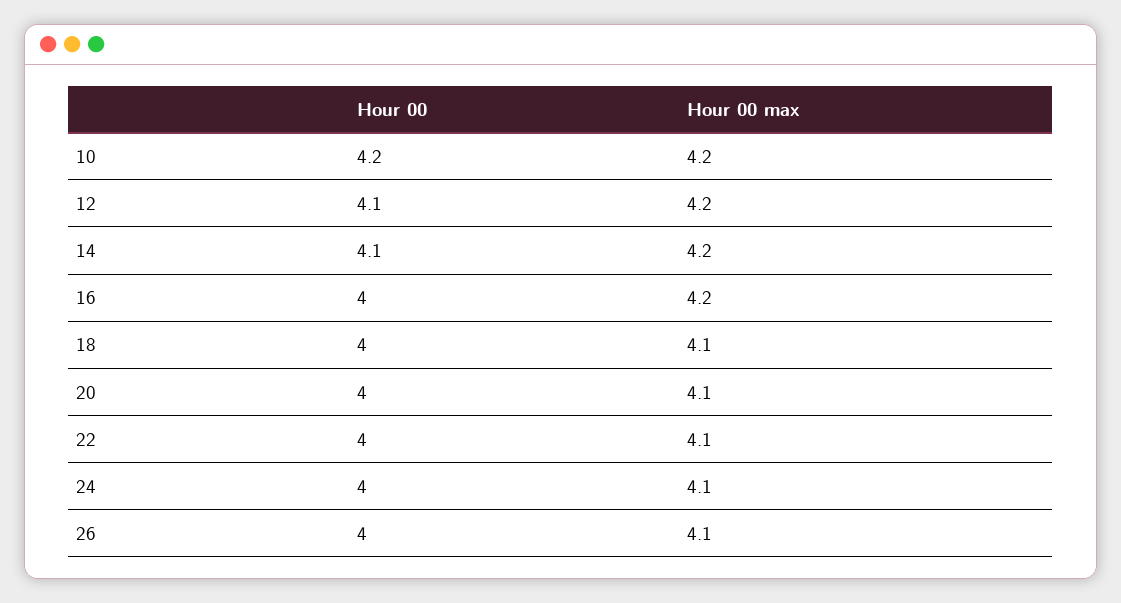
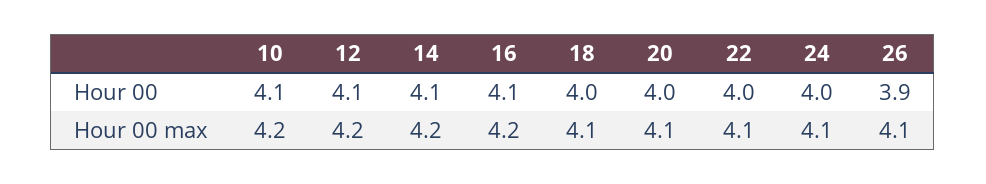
  {
    "Hour 00": {
-     "10": 4.2,
+     "10": 4.1,
      "12": 4.1,
      "14": 4.1,
-     "16": 4,
+     "16": 4.1,
      "18": 4,
      "20": 4,
      "22": 4,
      "24": 4,
-     "26": 4
+     "26": 3.9
    },
    "Hour 00 max": {
      "10": 4.2,
      "12": 4.2,
      "14": 4.2,
      "16": 4.2,
      "18": 4.1,
      "20": 4.1,
      "22": 4.1,
      "24": 4.1,
      "26": 4.1
    }
  }

